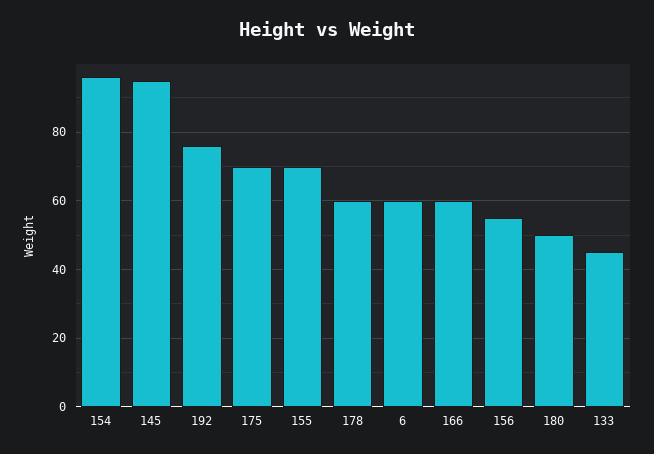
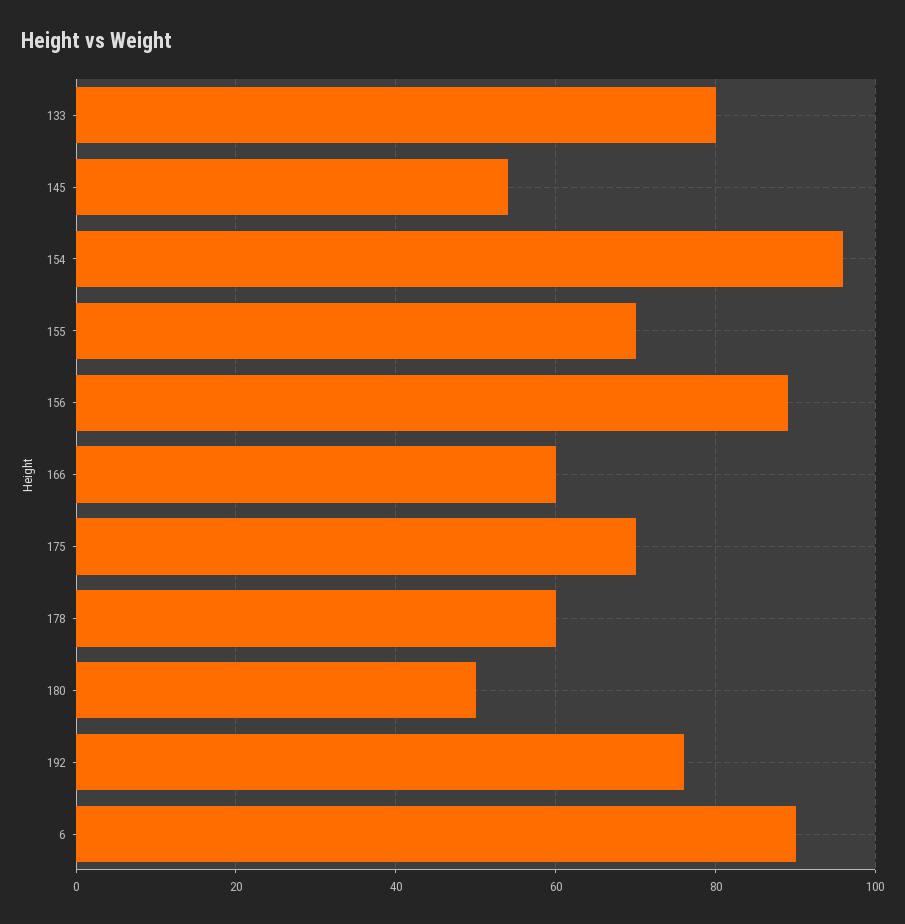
  {
    "154": 95,
-   "145": 95,
+   "145": 55,
    "192": 75,
    "175": 70,
    "155": 70,
    "178": 60,
-   "6": 60,
+   "6": 90,
    "166": 60,
-   "156": 55,
+   "156": 90,
    "180": 50,
-   "133": 45
+   "133": 80
  }

